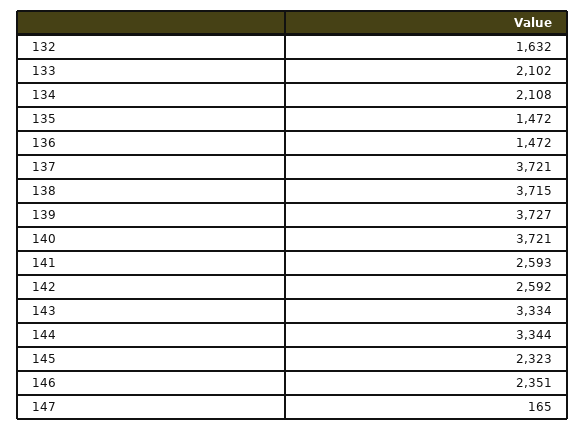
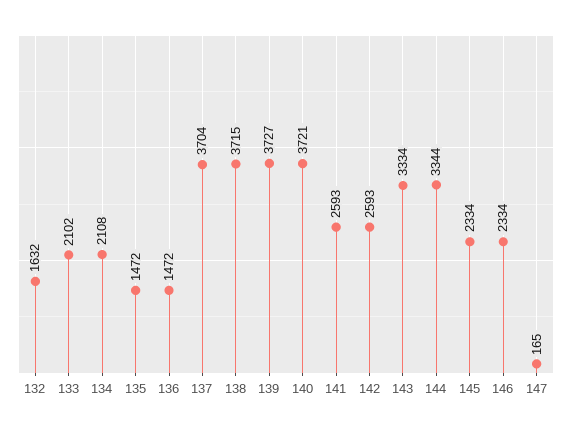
  {
    "132": 1632,
    "133": 2102,
    "134": 2108,
    "135": 1472,
    "136": 1472,
-   "137": 3721,
+   "137": 3704,
    "138": 3715,
    "139": 3727,
    "140": 3721,
    "141": 2593,
-   "142": 2592,
+   "142": 2593,
    "143": 3334,
    "144": 3344,
-   "145": 2323,
+   "145": 2334,
-   "146": 2351,
+   "146": 2334,
    "147": 165
  }

